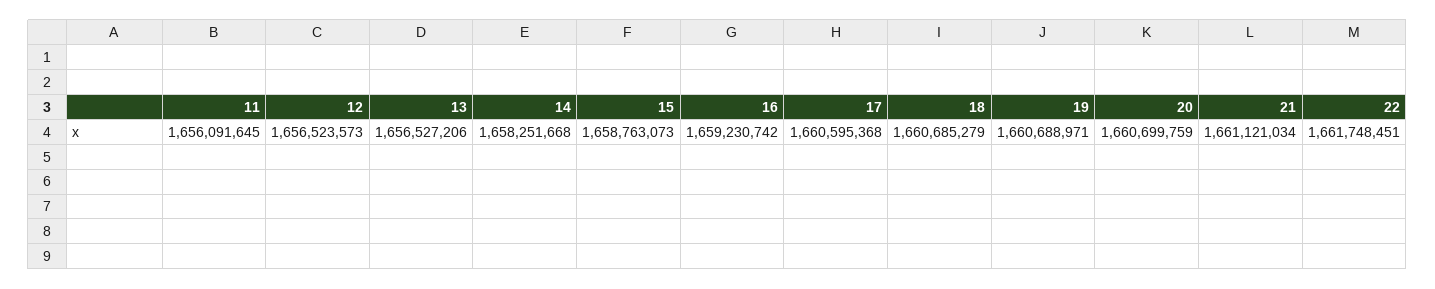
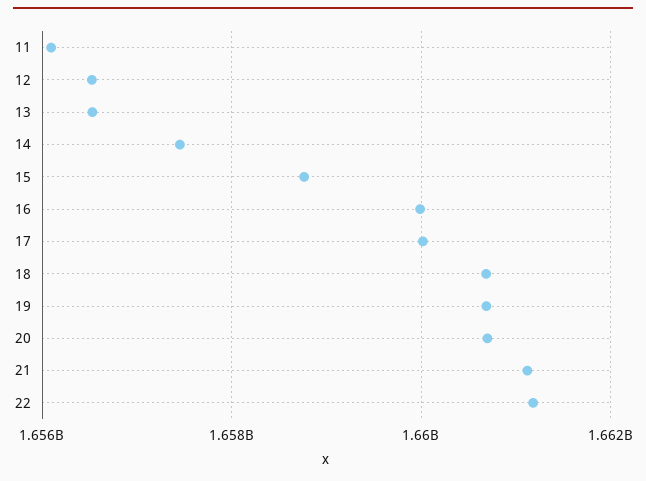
  {
    "11": 1656091645,
    "12": 1656523573,
    "13": 1656527206,
-   "14": 1658251668,
+   "14": 1657400000,
    "15": 1658763073,
-   "16": 1659230742,
+   "16": 1660000000,
-   "17": 1660595368,
+   "17": 1660000000,
    "18": 1660685279,
    "19": 1660688971,
    "20": 1660699759,
    "21": 1661121034,
-   "22": 1661748451
+   "22": 1661200000
  }

